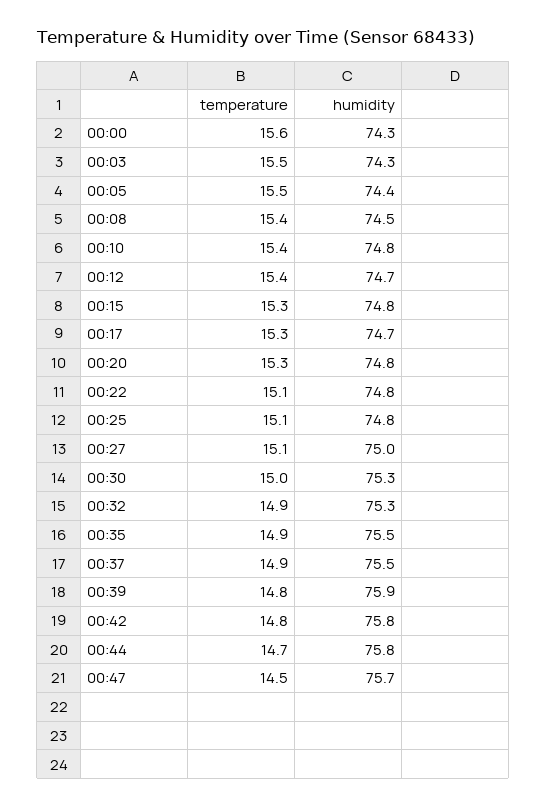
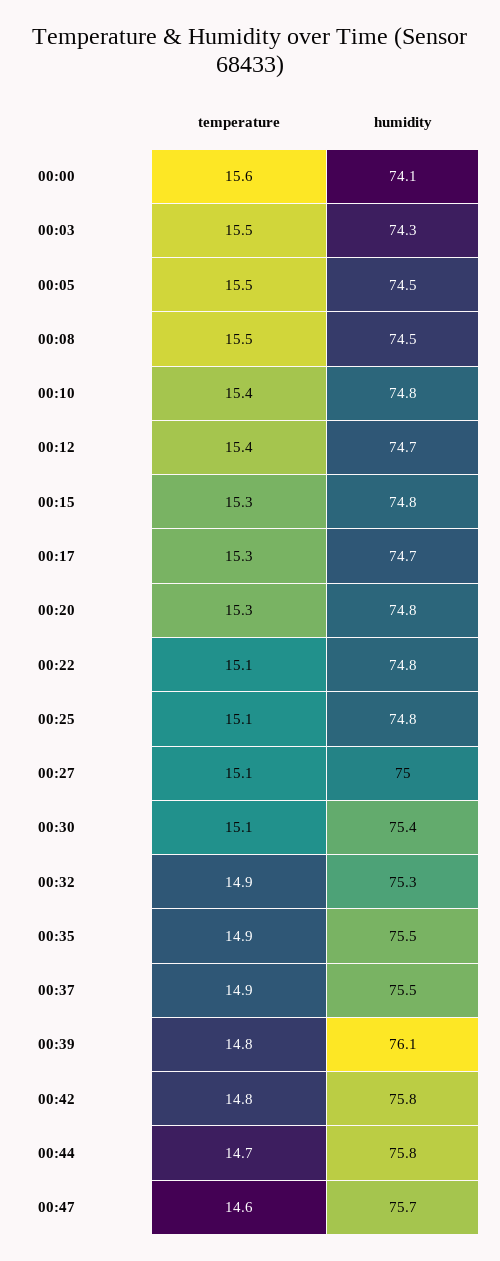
  {
    "temperature": {
      "00:00": 15.6,
      "00:03": 15.5,
      "00:05": 15.5,
-     "00:08": 15.4,
+     "00:08": 15.5,
      "00:10": 15.4,
      "00:12": 15.4,
      "00:15": 15.3,
      "00:17": 15.3,
      "00:20": 15.3,
      "00:22": 15.1,
      "00:25": 15.1,
      "00:27": 15.1,
-     "00:30": 15,
+     "00:30": 15.1,
      "00:32": 14.9,
      "00:35": 14.9,
      "00:37": 14.9,
      "00:39": 14.8,
      "00:42": 14.8,
      "00:44": 14.7,
-     "00:47": 14.5
+     "00:47": 14.6
    },
    "humidity": {
-     "00:00": 74.3,
+     "00:00": 74.1,
      "00:03": 74.3,
-     "00:05": 74.4,
+     "00:05": 74.5,
      "00:08": 74.5,
      "00:10": 74.8,
      "00:12": 74.7,
      "00:15": 74.8,
      "00:17": 74.7,
      "00:20": 74.8,
      "00:22": 74.8,
      "00:25": 74.8,
      "00:27": 75,
-     "00:30": 75.3,
+     "00:30": 75.4,
      "00:32": 75.3,
      "00:35": 75.5,
      "00:37": 75.5,
-     "00:39": 75.9,
+     "00:39": 76.1,
      "00:42": 75.8,
      "00:44": 75.8,
      "00:47": 75.7
    }
  }

